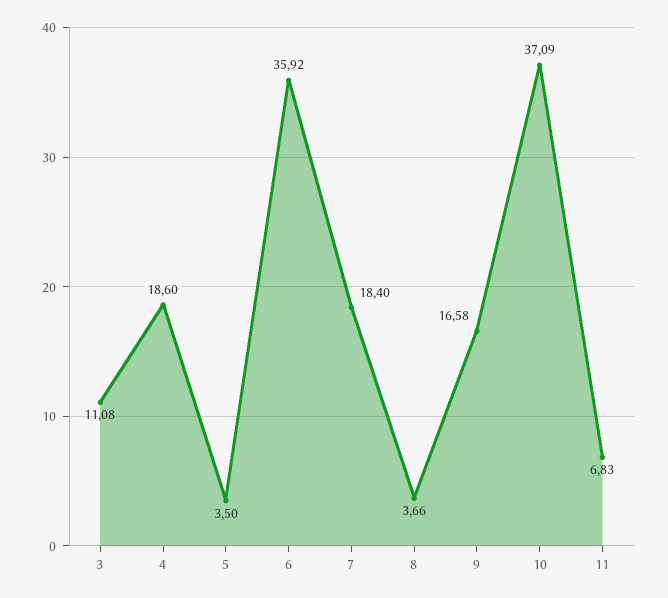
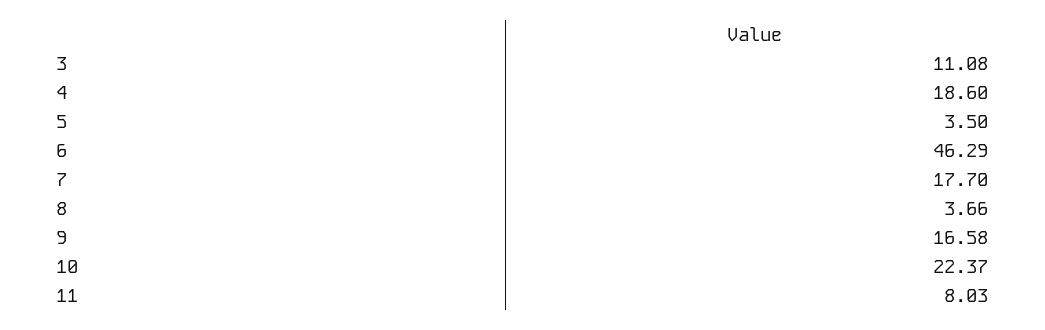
  {
    "3": 11.08,
    "4": 18.6,
    "5": 3.5,
-   "6": 35.92,
+   "6": 46.29,
-   "7": 18.4,
+   "7": 17.7,
    "8": 3.66,
    "9": 16.58,
-   "10": 37.09,
+   "10": 22.37,
-   "11": 6.83
+   "11": 8.03
  }

